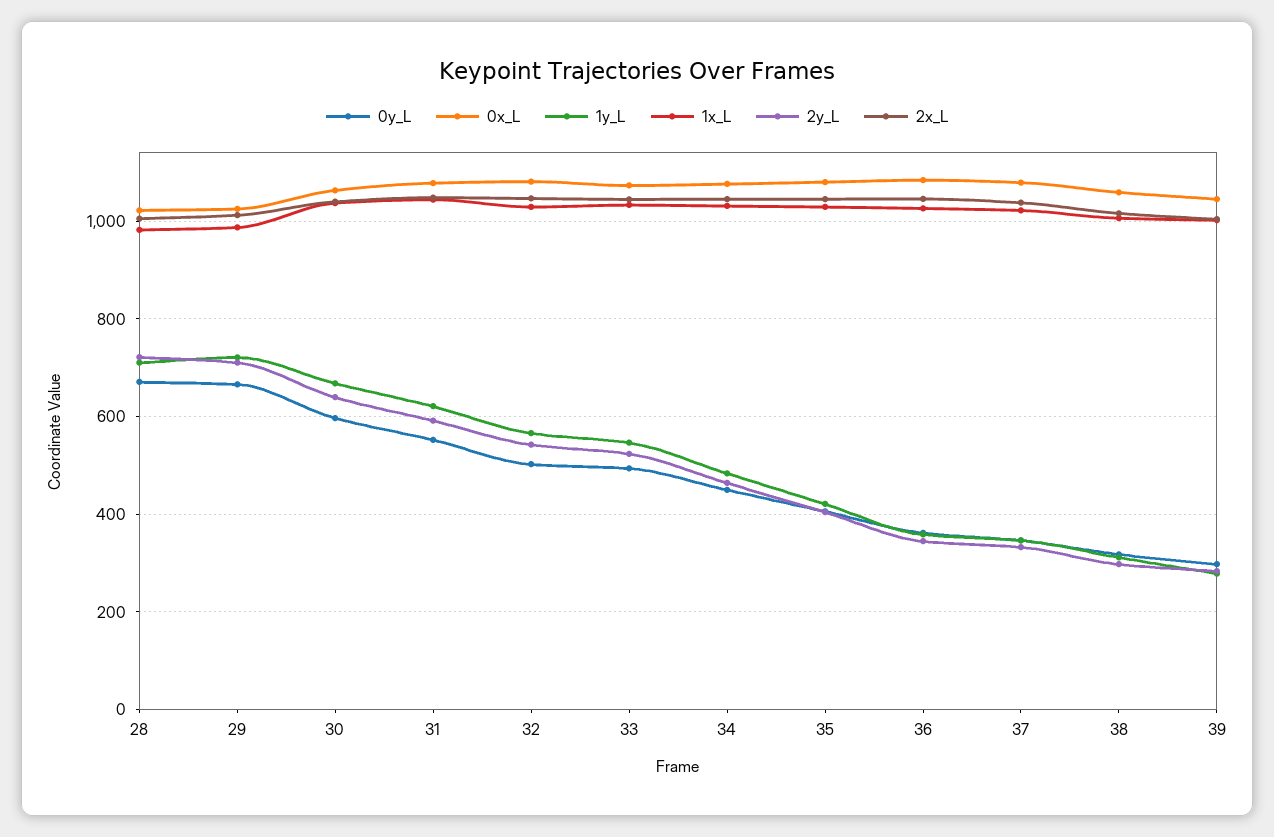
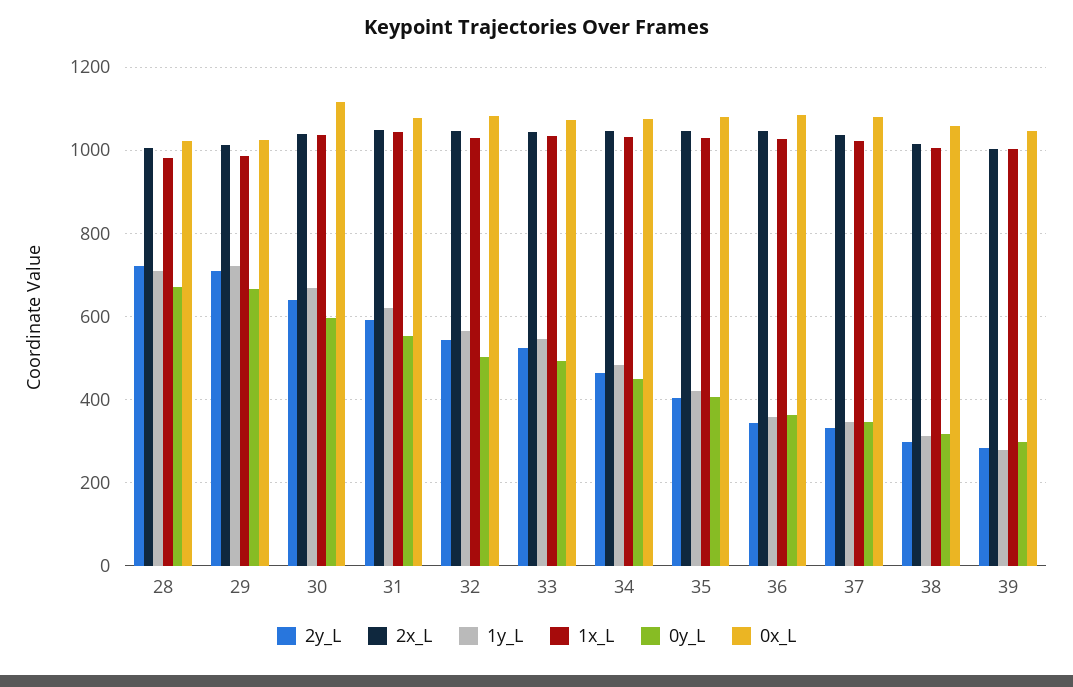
  {
    "0y_L": {
      "28": 680,
      "29": 660,
      "30": 600,
      "31": 560,
      "32": 500,
      "33": 500,
      "34": 460,
      "35": 400,
      "36": 360,
      "37": 340,
      "38": 320,
      "39": 300
    },
    "0x_L": {
      "28": 1020,
      "29": 1020,
-     "30": 1060,
+     "30": 1120,
      "31": 1080,
      "32": 1080,
      "33": 1080,
      "34": 1080,
      "35": 1080,
      "36": 1080,
      "37": 1080,
      "38": 1060,
      "39": 1040
    },
    "1y_L": {
      "28": 720,
      "29": 720,
      "30": 660,
      "31": 620,
      "32": 560,
      "33": 540,
      "34": 480,
      "35": 420,
      "36": 360,
      "37": 340,
      "38": 320,
      "39": 280
    },
    "1x_L": {
      "28": 980,
      "29": 980,
      "30": 1040,
      "31": 1040,
      "32": 1020,
      "33": 1040,
      "34": 1040,
      "35": 1020,
      "36": 1020,
      "37": 1020,
      "38": 1000,
      "39": 1000
    },
    "2y_L": {
      "28": 720,
      "29": 720,
      "30": 640,
      "31": 600,
      "32": 540,
      "33": 520,
      "34": 460,
      "35": 400,
      "36": 340,
      "37": 340,
      "38": 300,
      "39": 280
    },
    "2x_L": {
      "28": 1000,
      "29": 1020,
      "30": 1040,
      "31": 1040,
      "32": 1040,
      "33": 1040,
      "34": 1040,
      "35": 1040,
      "36": 1040,
      "37": 1040,
      "38": 1020,
      "39": 1000
    }
  }

